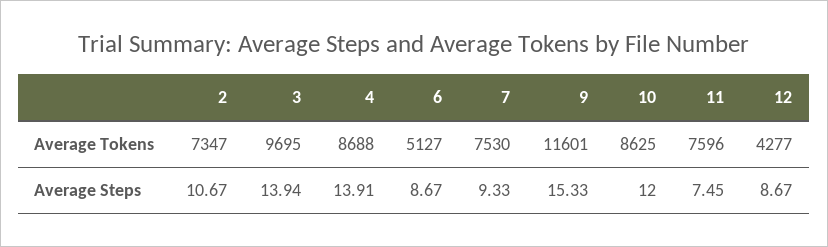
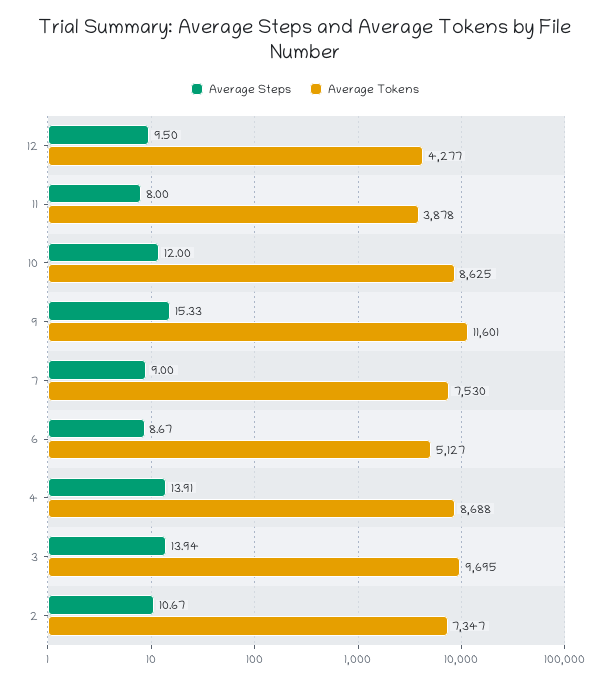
  {
    "Average Tokens": {
      "2": 7347,
      "3": 9695,
      "4": 8688,
      "6": 5127,
      "7": 7530,
      "9": 11601,
      "10": 8625,
-     "11": 7596,
+     "11": 3878,
      "12": 4277
    },
    "Average Steps": {
      "2": 10.67,
      "3": 13.94,
      "4": 13.91,
      "6": 8.67,
-     "7": 9.33,
+     "7": 9,
      "9": 15.33,
      "10": 12,
-     "11": 7.45,
+     "11": 8,
-     "12": 8.67
+     "12": 9.5
    }
  }

